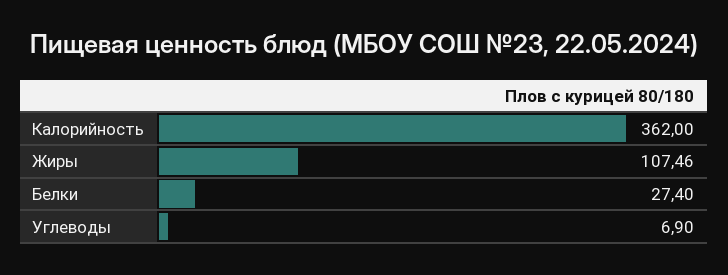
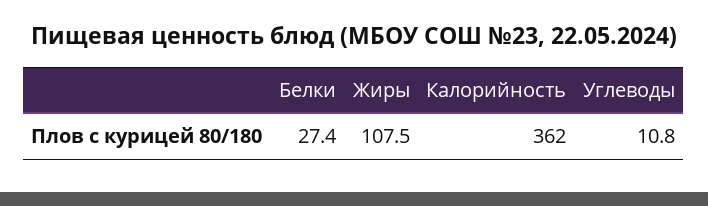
  {
    "Калорийность": 362,
    "Жиры": 107.46,
    "Белки": 27.4,
-   "Углеводы": 6.9
+   "Углеводы": 10.8
  }

